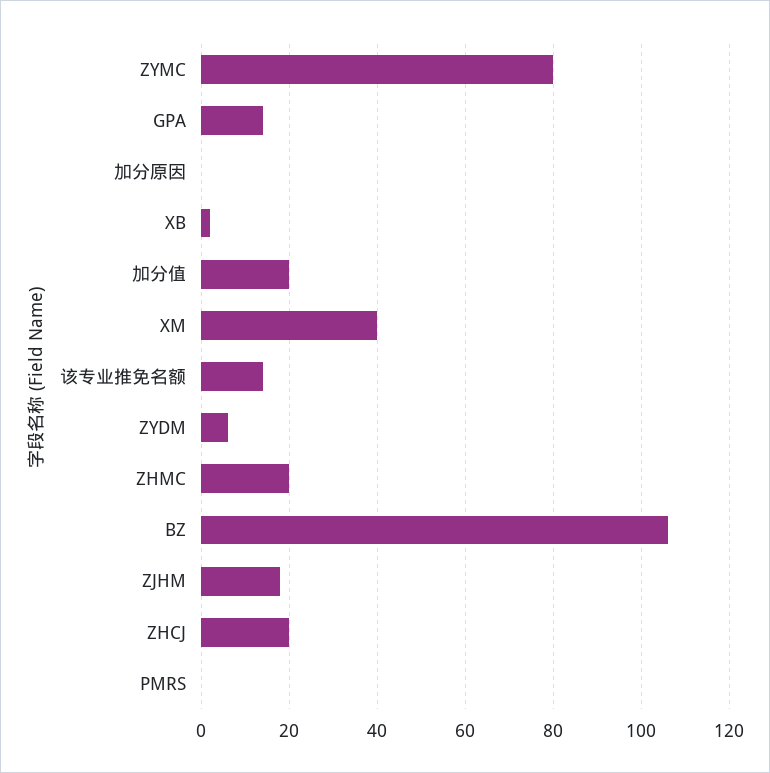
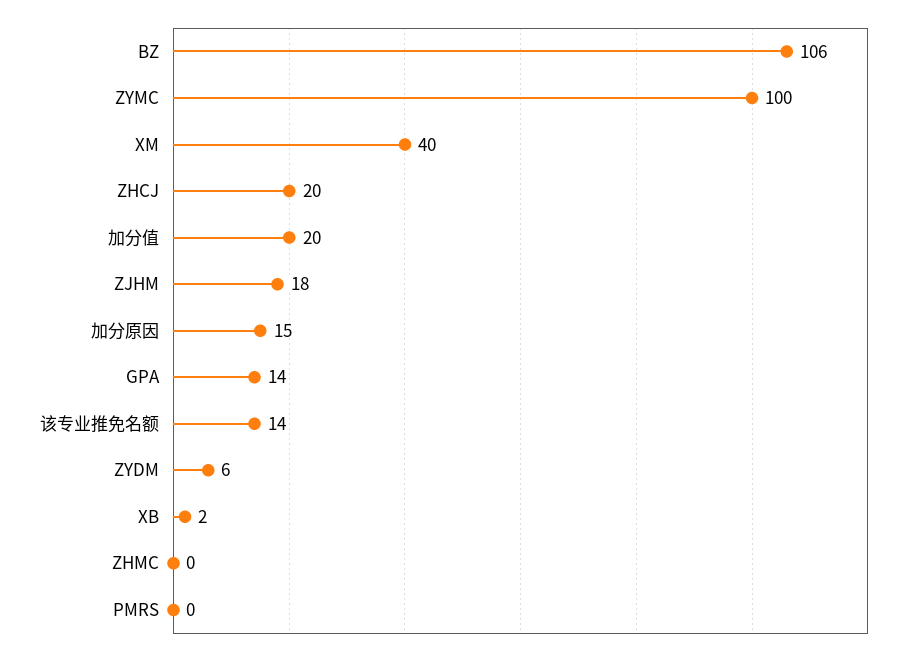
  {
-   "ZYMC": 80,
+   "ZYMC": 100,
    "GPA": 14,
-   "加分原因": 0,
+   "加分原因": 15,
    "XB": 2,
    "加分值": 20,
    "XM": 40,
    "该专业推免名额": 14,
    "ZYDM": 6,
-   "ZHMC": 20,
+   "ZHMC": 0,
    "BZ": 106,
    "ZJHM": 18,
    "ZHCJ": 20,
    "PMRS": 0
  }

